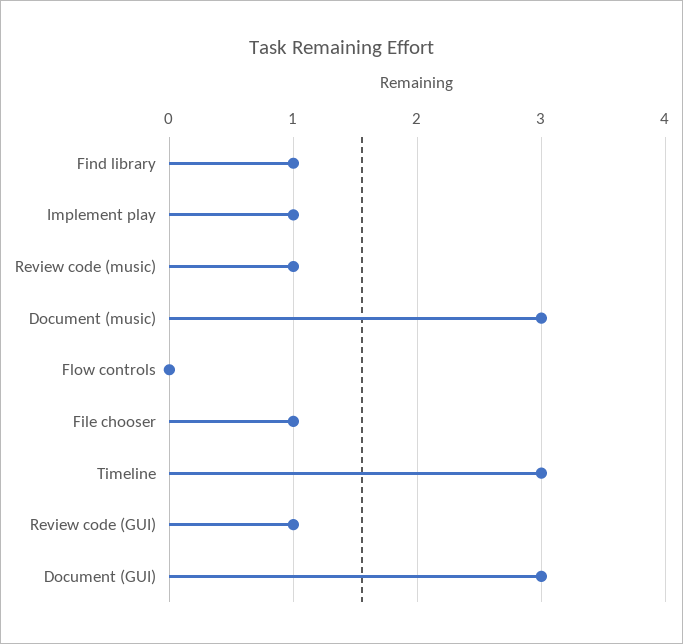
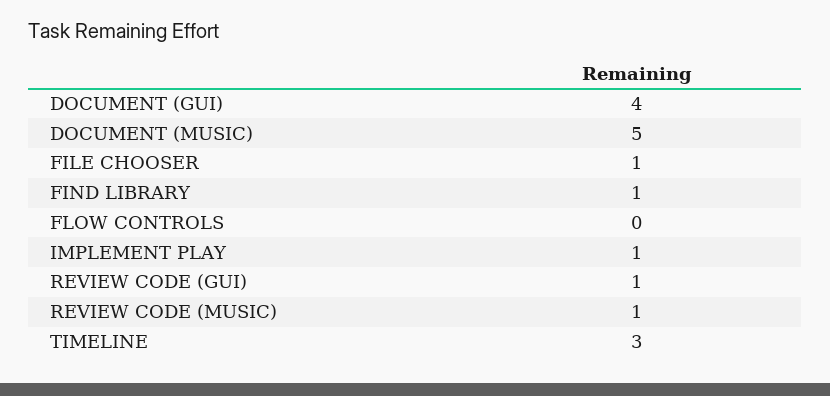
  {
    "Find library": 1,
    "Implement play": 1,
    "Review code (music)": 1,
-   "Document (music)": 3,
+   "Document (music)": 5,
    "Flow controls": 0,
    "File chooser": 1,
    "Timeline": 3,
    "Review code (GUI)": 1,
-   "Document (GUI)": 3
+   "Document (GUI)": 4
  }

